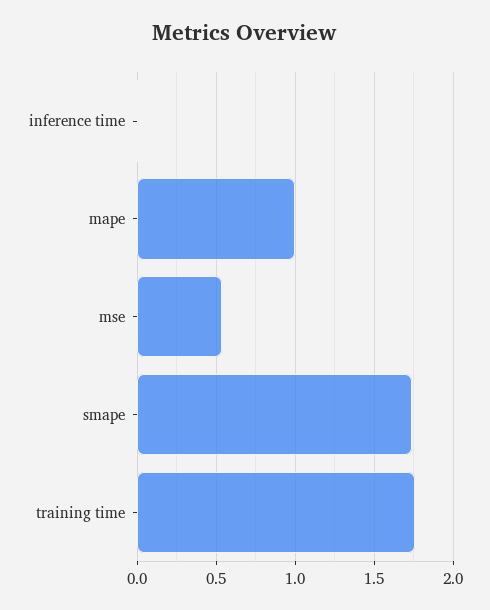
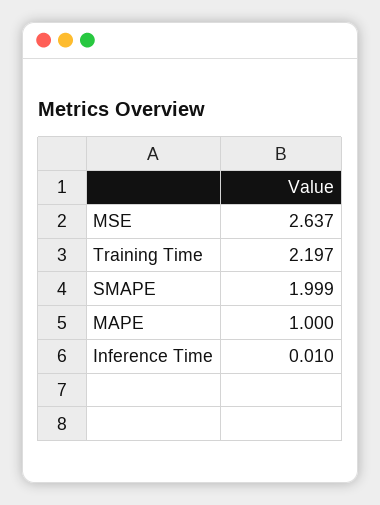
  {
    "inference time": 0.01,
    "mape": 1,
-   "mse": 0.55,
+   "mse": 2.637,
-   "smape": 1.75,
+   "smape": 1.999,
-   "training time": 1.75
+   "training time": 2.197
  }

